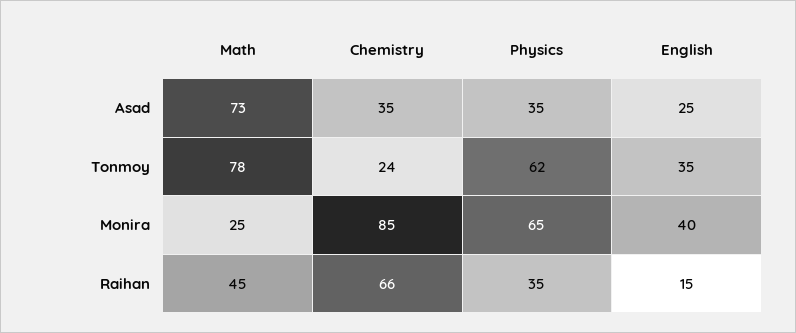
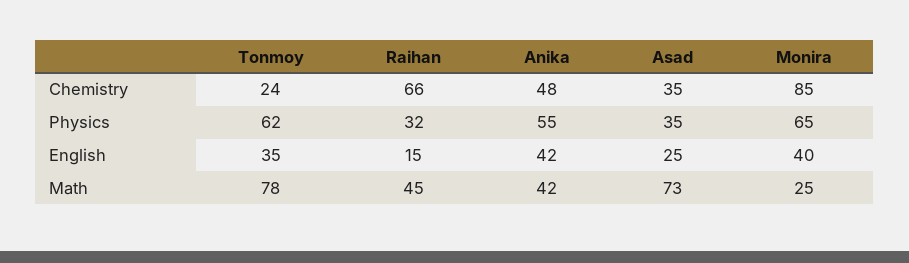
  {
    "Math": {
      "Asad": 73,
      "Tonmoy": 78,
      "Monira": 25,
-     "Raihan": 45
+     "Raihan": 45,
+     "Anika": 42
    },
    "Chemistry": {
      "Asad": 35,
      "Tonmoy": 24,
      "Monira": 85,
-     "Raihan": 66
+     "Raihan": 66,
+     "Anika": 48
    },
    "Physics": {
      "Asad": 35,
      "Tonmoy": 62,
      "Monira": 65,
-     "Raihan": 35
+     "Raihan": 32,
+     "Anika": 55
    },
    "English": {
      "Asad": 25,
      "Tonmoy": 35,
      "Monira": 40,
-     "Raihan": 15
+     "Raihan": 15,
+     "Anika": 42
    }
  }

